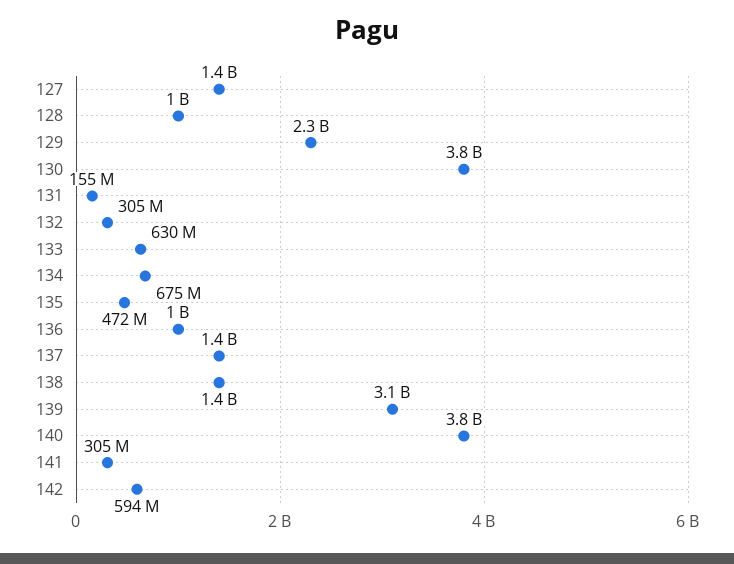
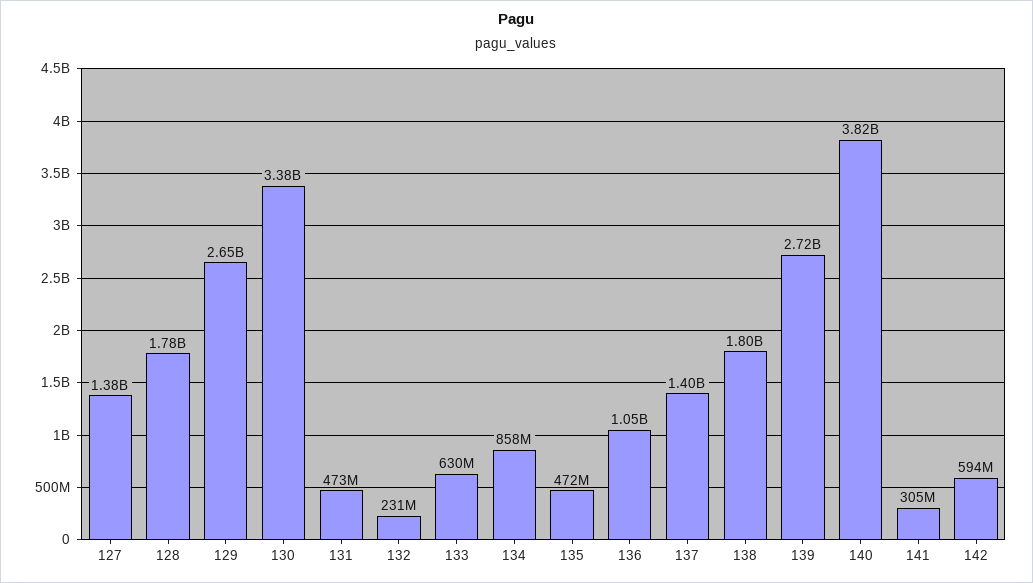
  {
    "127": 1380000000,
-   "128": 1000000000,
+   "128": 1780000000,
-   "129": 2300000000,
+   "129": 2650000000,
-   "130": 3800000000,
+   "130": 3380000000,
-   "131": 155000000,
+   "131": 473000000,
-   "132": 305000000,
+   "132": 231000000,
    "133": 630000000,
-   "134": 675000000,
+   "134": 858000000,
    "135": 472000000,
    "136": 1050000000,
    "137": 1400000000,
-   "138": 1400000000,
+   "138": 1800000000,
-   "139": 3100000000,
+   "139": 2720000000,
    "140": 3820000000,
    "141": 305000000,
    "142": 594000000
  }

